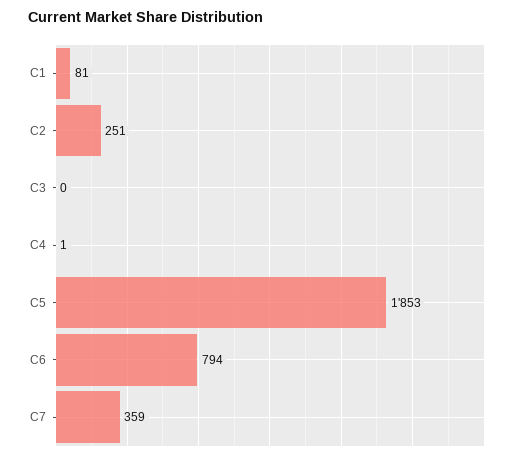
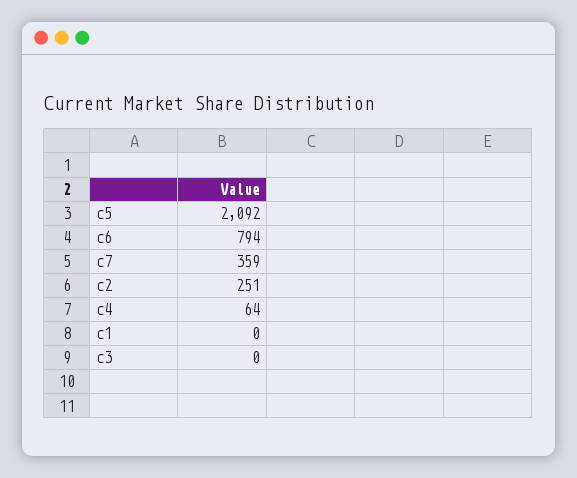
  {
-   "C1": 81,
+   "C1": 0,
    "C2": 251,
    "C3": 0,
-   "C4": 1,
+   "C4": 64,
-   "C5": 1853,
+   "C5": 2092,
    "C6": 794,
    "C7": 359
  }

